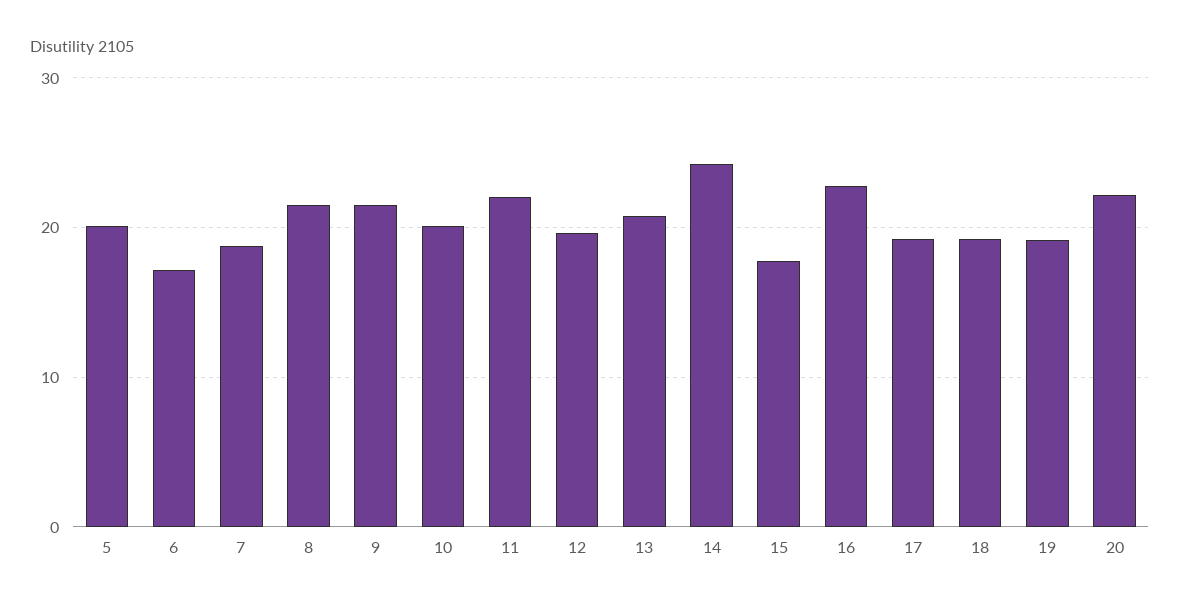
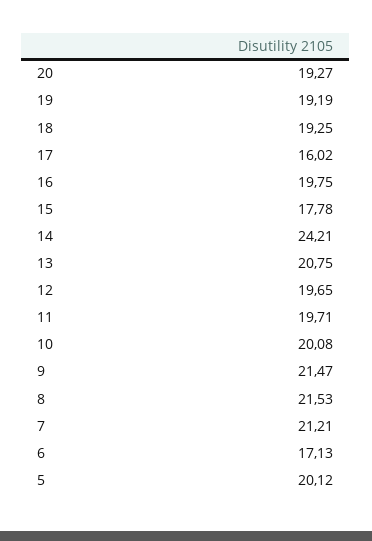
  {
    "5": 20.12,
    "6": 17.13,
-   "7": 19,
+   "7": 21.21,
    "8": 21.53,
    "9": 21.47,
    "10": 20.08,
-   "11": 22,
+   "11": 19.71,
    "12": 19.65,
    "13": 20.75,
    "14": 24.21,
    "15": 17.78,
-   "16": 23,
+   "16": 19.75,
-   "17": 19,
+   "17": 16.02,
    "18": 19.25,
    "19": 19.19,
-   "20": 22
+   "20": 19.27
  }

